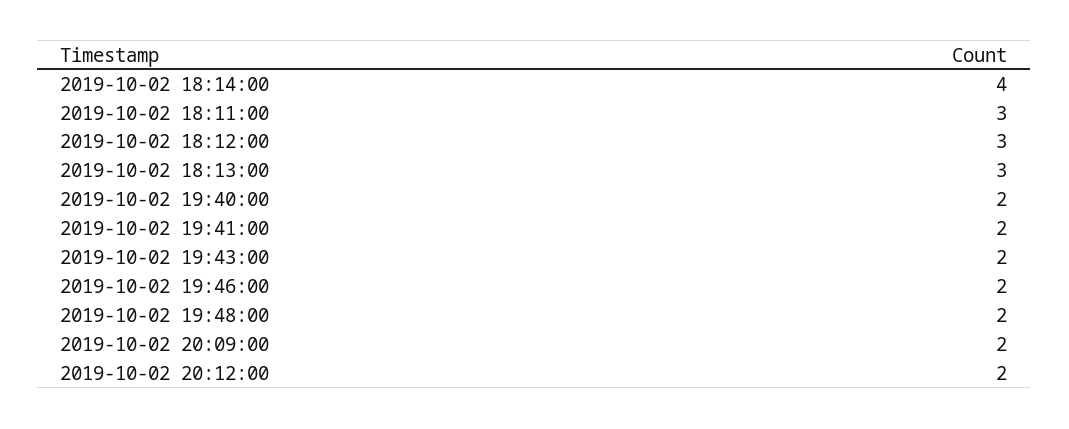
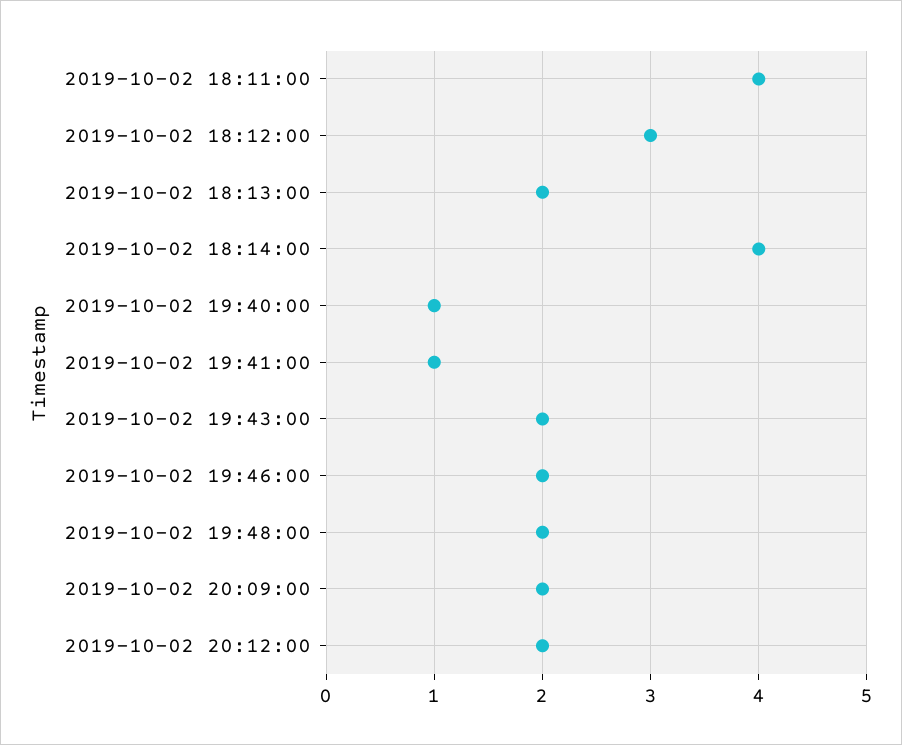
  {
    "2019-10-02 18:14:00": 4,
-   "2019-10-02 18:11:00": 3,
+   "2019-10-02 18:11:00": 4,
    "2019-10-02 18:12:00": 3,
-   "2019-10-02 18:13:00": 3,
+   "2019-10-02 18:13:00": 2,
-   "2019-10-02 19:40:00": 2,
+   "2019-10-02 19:40:00": 1,
-   "2019-10-02 19:41:00": 2,
+   "2019-10-02 19:41:00": 1,
    "2019-10-02 19:43:00": 2,
    "2019-10-02 19:46:00": 2,
    "2019-10-02 19:48:00": 2,
    "2019-10-02 20:09:00": 2,
    "2019-10-02 20:12:00": 2
  }

